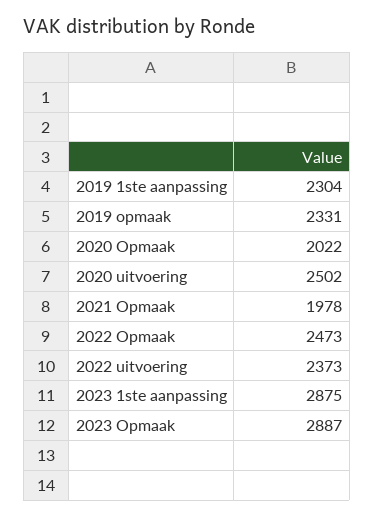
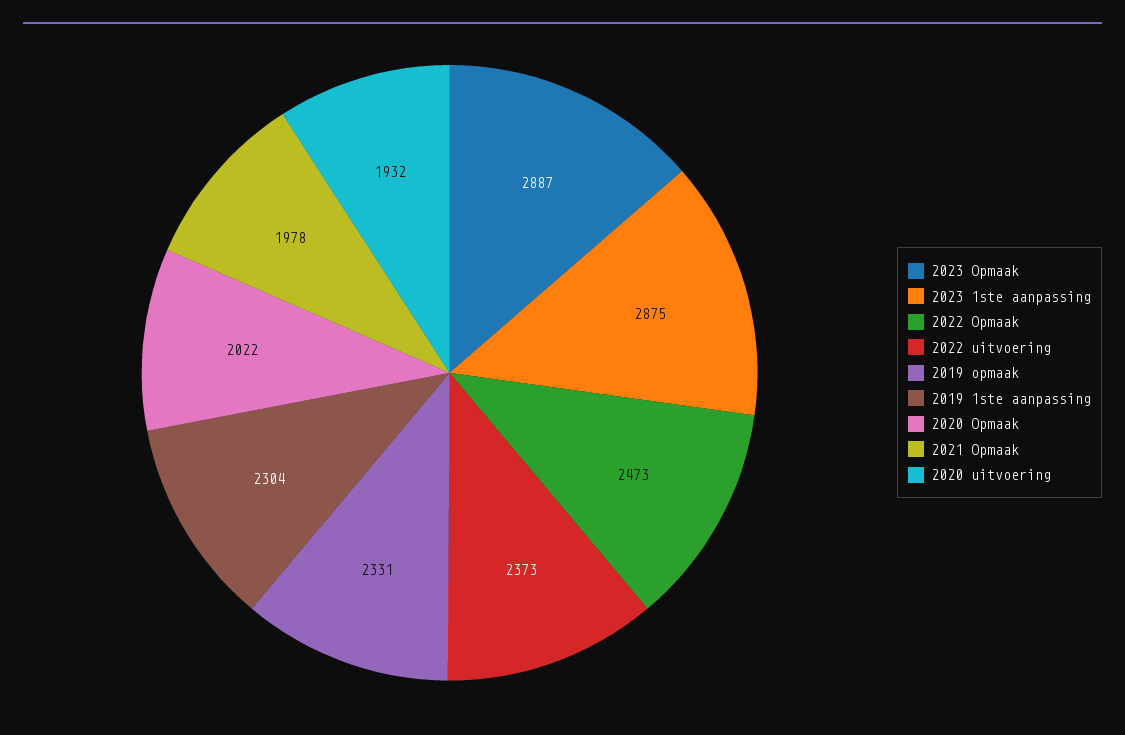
  {
    "2019 1ste aanpassing": 2304,
    "2019 opmaak": 2331,
    "2020 Opmaak": 2022,
-   "2020 uitvoering": 2502,
+   "2020 uitvoering": 1932,
    "2021 Opmaak": 1978,
    "2022 Opmaak": 2473,
    "2022 uitvoering": 2373,
    "2023 1ste aanpassing": 2875,
    "2023 Opmaak": 2887
  }

